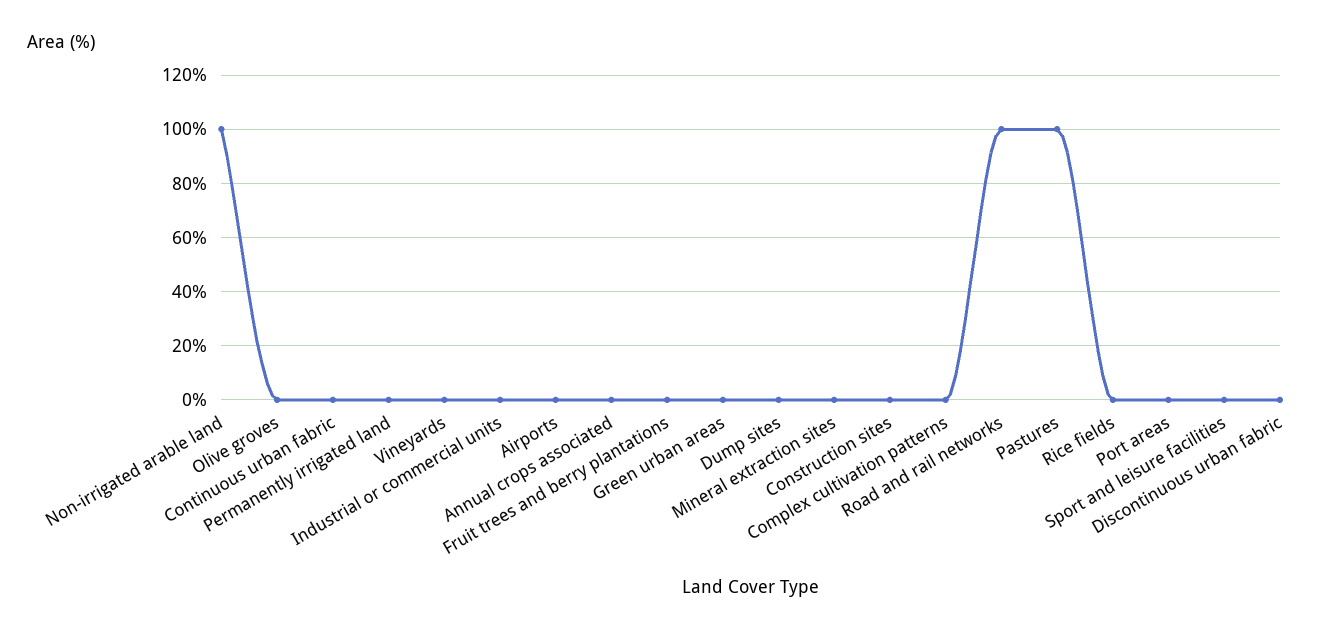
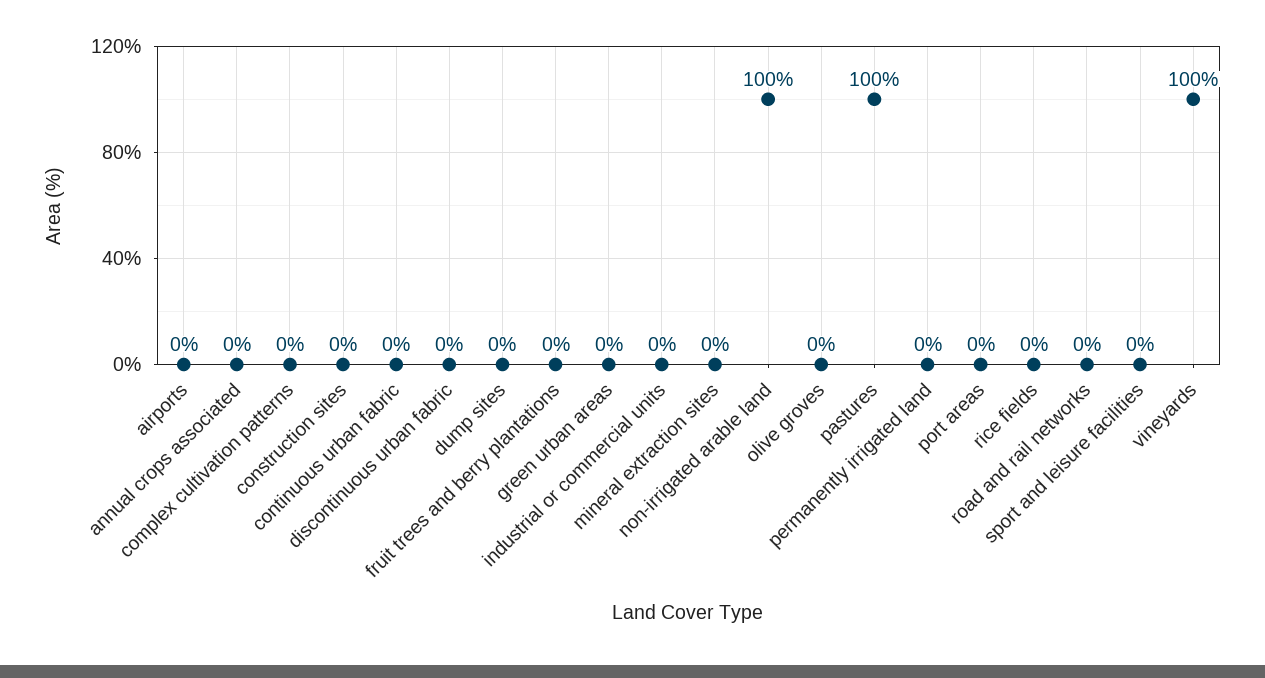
  {
    "Non-irrigated arable land": 100,
    "Olive groves": 0,
    "Continuous urban fabric": 0,
    "Permanently irrigated land": 0,
-   "Vineyards": 0,
+   "Vineyards": 100,
    "Industrial or commercial units": 0,
    "Airports": 0,
    "Annual crops associated": 0,
    "Fruit trees and berry plantations": 0,
    "Green urban areas": 0,
    "Dump sites": 0,
    "Mineral extraction sites": 0,
    "Construction sites": 0,
    "Complex cultivation patterns": 0,
-   "Road and rail networks": 100,
+   "Road and rail networks": 0,
    "Pastures": 100,
    "Rice fields": 0,
    "Port areas": 0,
    "Sport and leisure facilities": 0,
    "Discontinuous urban fabric": 0
  }

